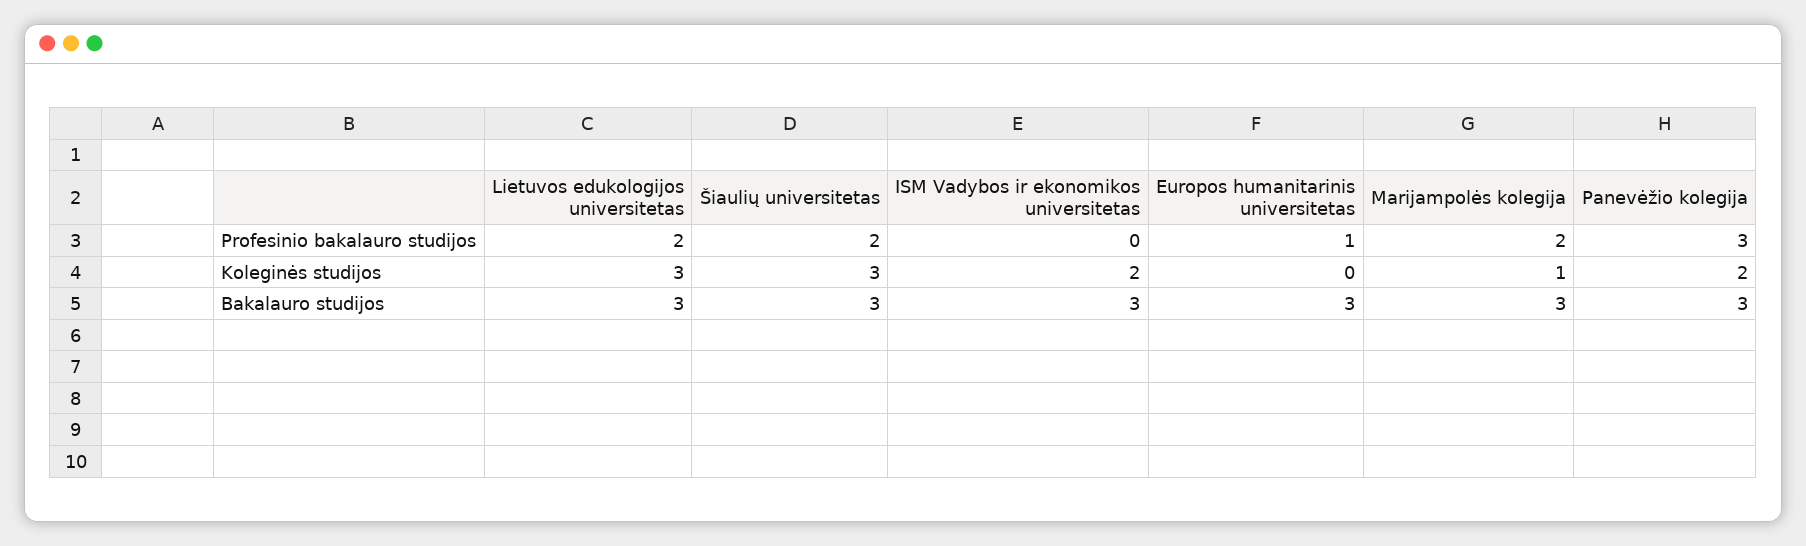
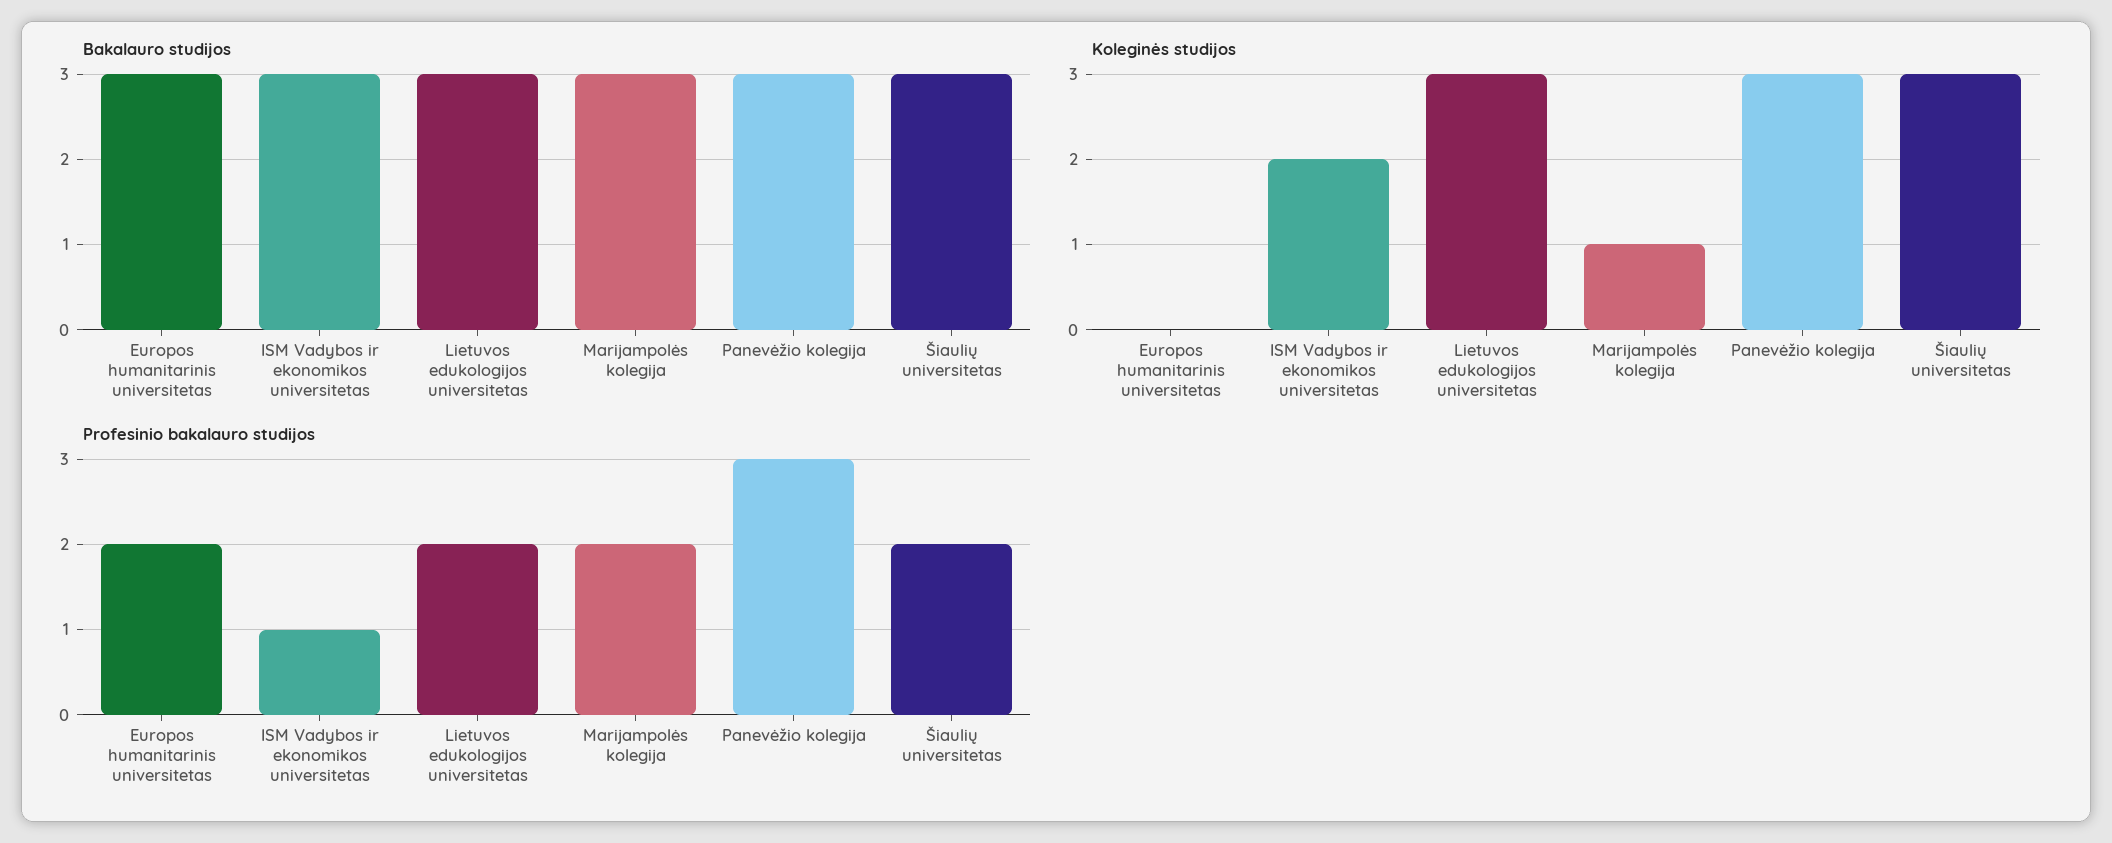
  {
    "Profesinio bakalauro studijos": {
      "Lietuvos edukologijos universitetas": 2,
      "Šiaulių universitetas": 2,
-     "ISM Vadybos ir ekonomikos universitetas": 0,
+     "ISM Vadybos ir ekonomikos universitetas": 1,
-     "Europos humanitarinis universitetas": 1,
+     "Europos humanitarinis universitetas": 2,
      "Marijampolės kolegija": 2,
      "Panevėžio kolegija": 3
    },
    "Koleginės studijos": {
      "Lietuvos edukologijos universitetas": 3,
      "Šiaulių universitetas": 3,
      "ISM Vadybos ir ekonomikos universitetas": 2,
      "Europos humanitarinis universitetas": 0,
      "Marijampolės kolegija": 1,
-     "Panevėžio kolegija": 2
+     "Panevėžio kolegija": 3
    },
    "Bakalauro studijos": {
      "Lietuvos edukologijos universitetas": 3,
      "Šiaulių universitetas": 3,
      "ISM Vadybos ir ekonomikos universitetas": 3,
      "Europos humanitarinis universitetas": 3,
      "Marijampolės kolegija": 3,
      "Panevėžio kolegija": 3
    }
  }

